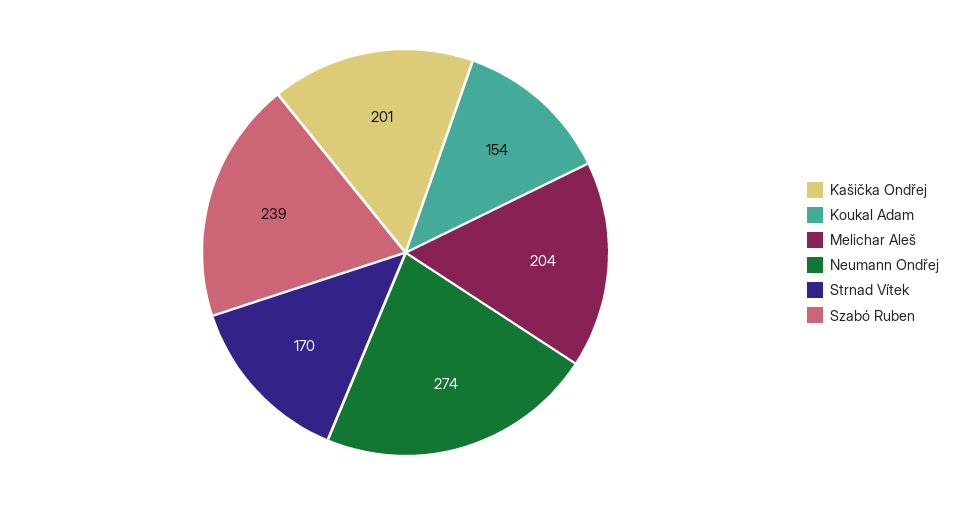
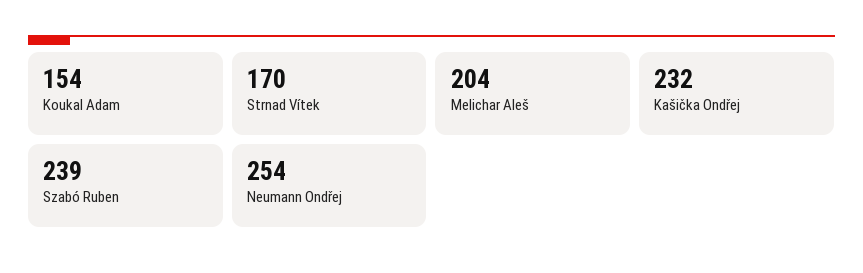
  {
-   "Kašička Ondřej": 201,
+   "Kašička Ondřej": 232,
    "Koukal Adam": 154,
    "Melichar Aleš": 204,
-   "Neumann Ondřej": 274,
+   "Neumann Ondřej": 254,
    "Strnad Vítek": 170,
    "Szabó Ruben": 239
  }

